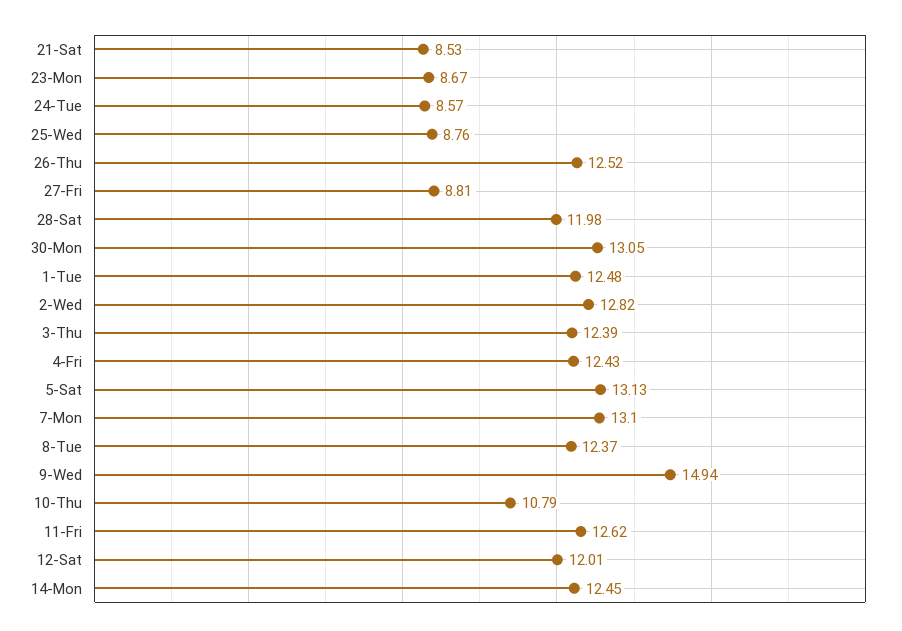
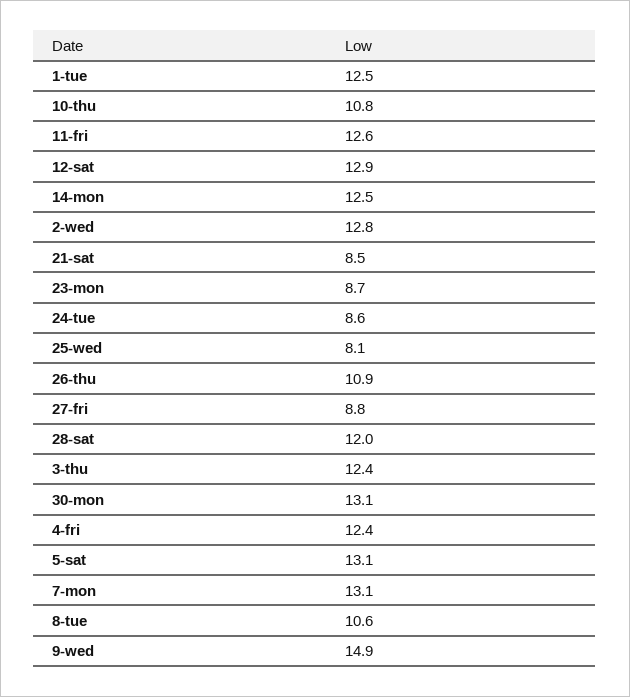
  {
    "21-Sat": 8.53,
    "23-Mon": 8.67,
    "24-Tue": 8.57,
-   "25-Wed": 8.76,
+   "25-Wed": 8.1,
-   "26-Thu": 12.52,
+   "26-Thu": 10.9,
    "27-Fri": 8.81,
    "28-Sat": 11.98,
    "30-Mon": 13.05,
    "1-Tue": 12.48,
    "2-Wed": 12.82,
    "3-Thu": 12.39,
    "4-Fri": 12.43,
    "5-Sat": 13.13,
    "7-Mon": 13.1,
-   "8-Tue": 12.37,
+   "8-Tue": 10.6,
    "9-Wed": 14.94,
    "10-Thu": 10.79,
    "11-Fri": 12.62,
-   "12-Sat": 12.01,
+   "12-Sat": 12.9,
    "14-Mon": 12.45
  }

